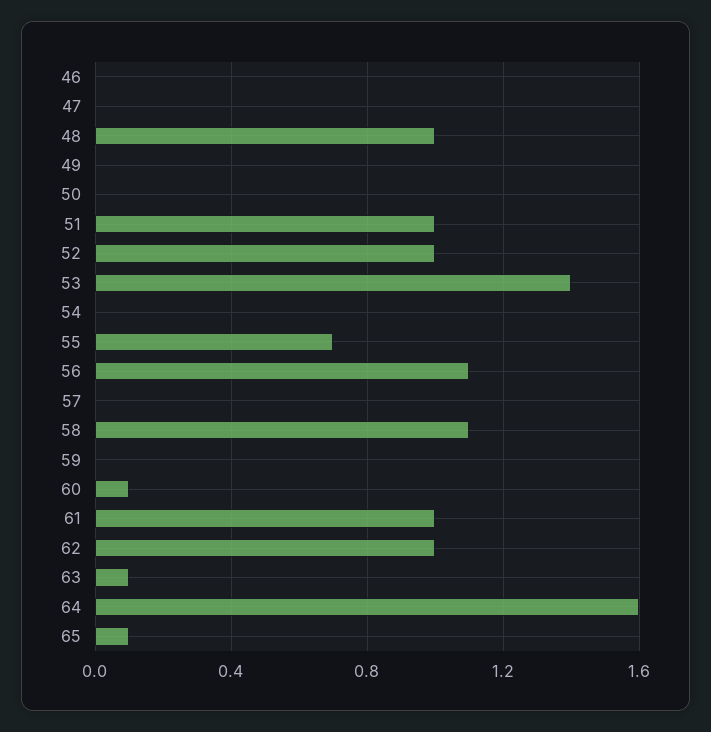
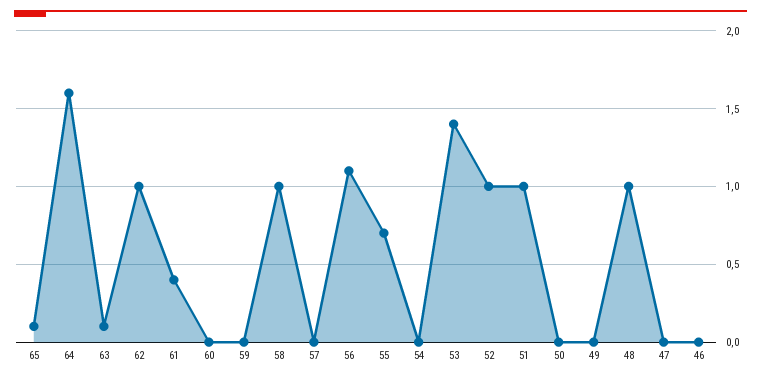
  {
    "46": 0,
    "47": 0,
    "48": 1,
    "49": 0,
    "50": 0,
    "51": 1,
    "52": 1,
    "53": 1.4,
    "54": 0,
    "55": 0.7,
    "56": 1.1,
    "57": 0,
-   "58": 1.1,
+   "58": 1,
    "59": 0,
-   "60": 0.1,
+   "60": 0,
-   "61": 1,
+   "61": 0.4,
    "62": 1,
    "63": 0.1,
    "64": 1.6,
    "65": 0.1
  }

